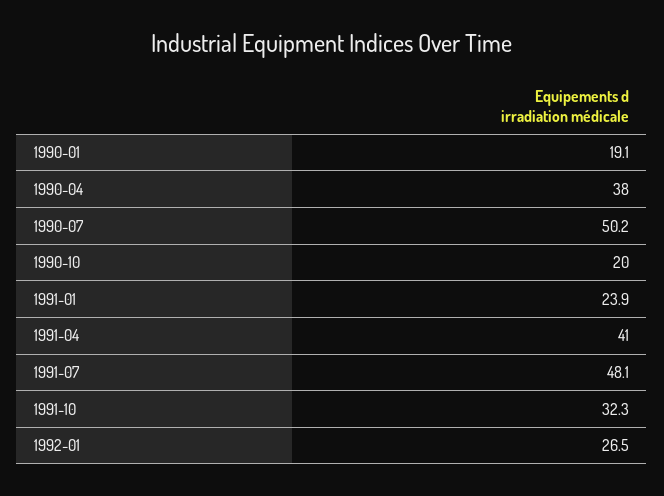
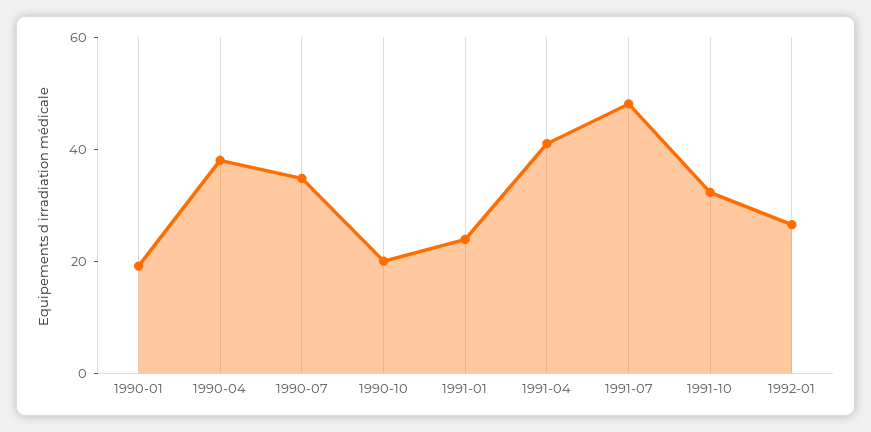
  {
    "1990-01": 19.1,
    "1990-04": 38,
-   "1990-07": 50.2,
+   "1990-07": 35,
    "1990-10": 20,
    "1991-01": 23.9,
    "1991-04": 41,
    "1991-07": 48.1,
    "1991-10": 32.3,
    "1992-01": 26.5
  }

